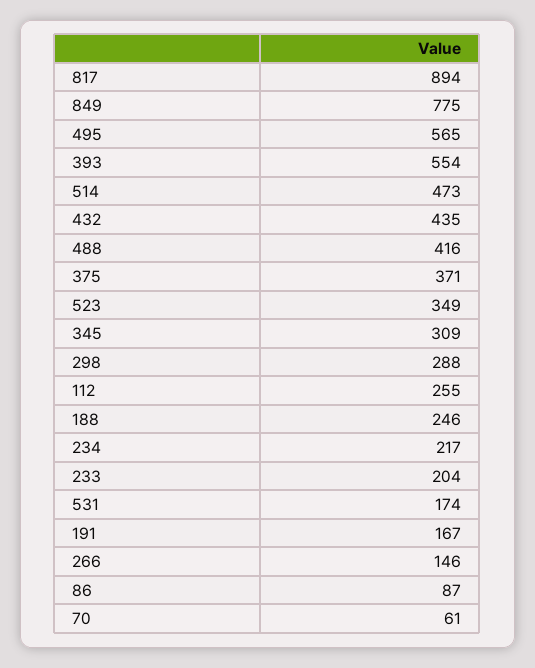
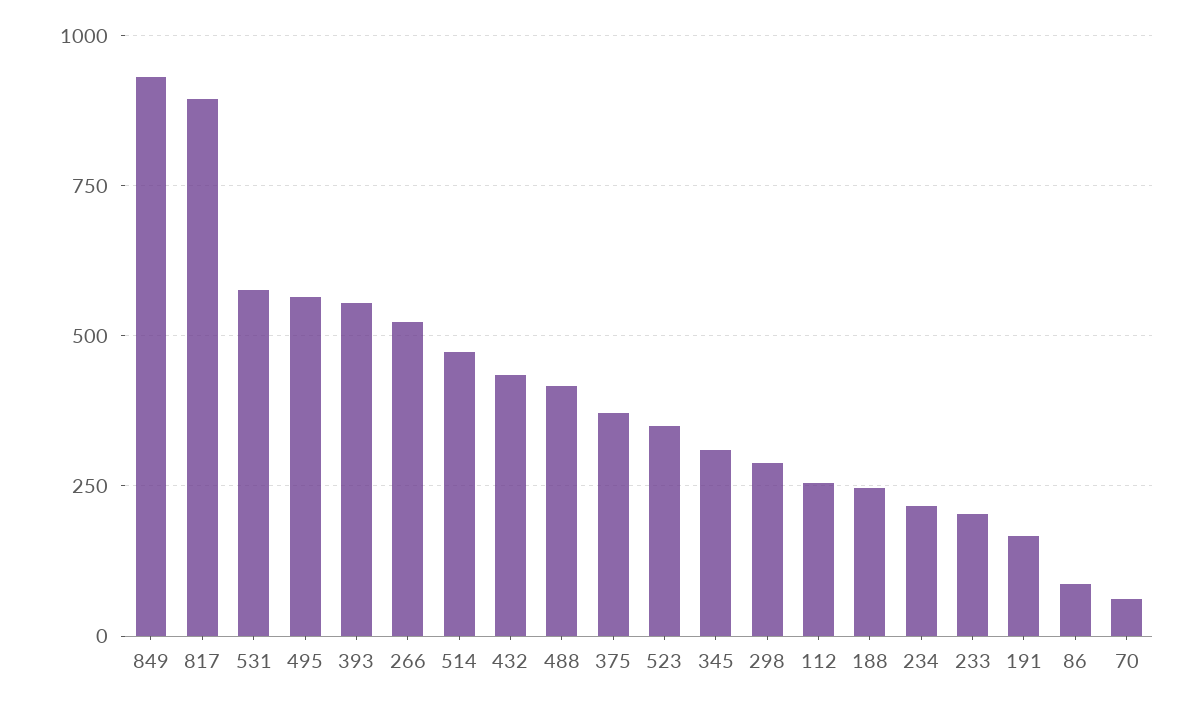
  {
    "817": 894,
-   "849": 775,
+   "849": 925,
    "495": 565,
    "393": 554,
    "514": 473,
    "432": 435,
    "488": 416,
    "375": 371,
    "523": 349,
    "345": 309,
    "298": 288,
    "112": 255,
    "188": 246,
    "234": 217,
    "233": 204,
-   "531": 174,
+   "531": 575,
    "191": 167,
-   "266": 146,
+   "266": 525,
    "86": 87,
    "70": 61
  }

